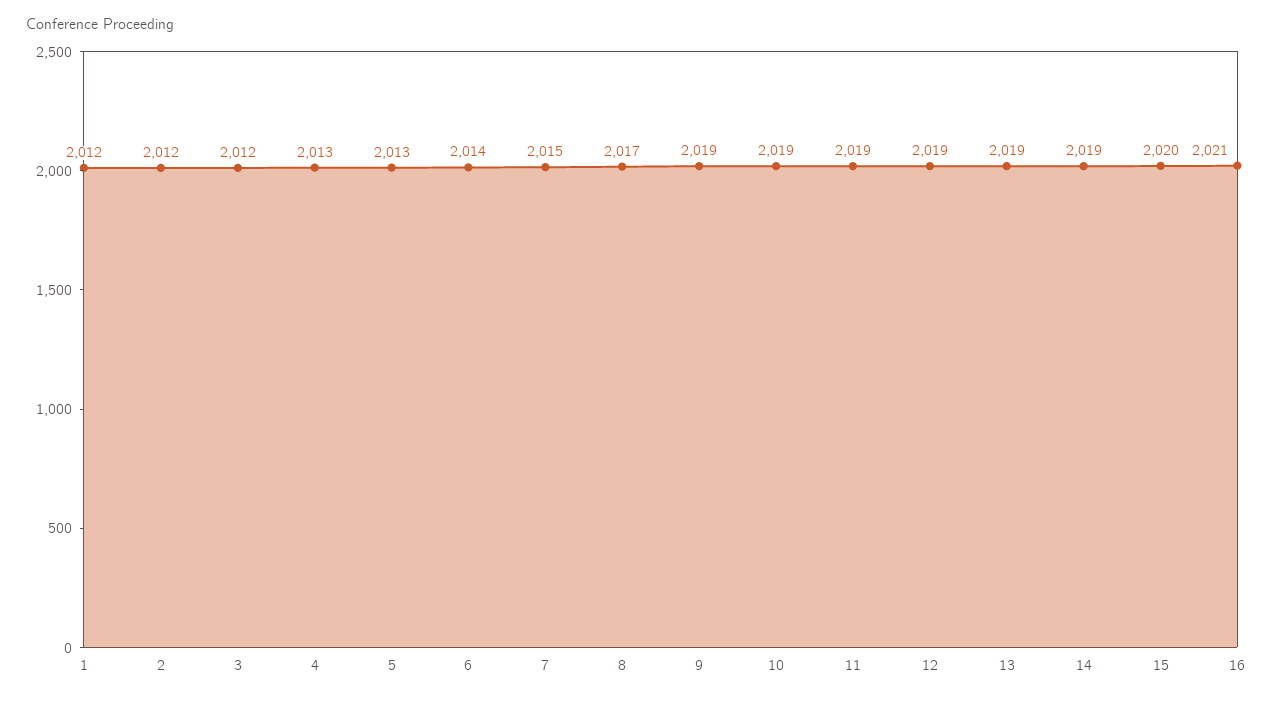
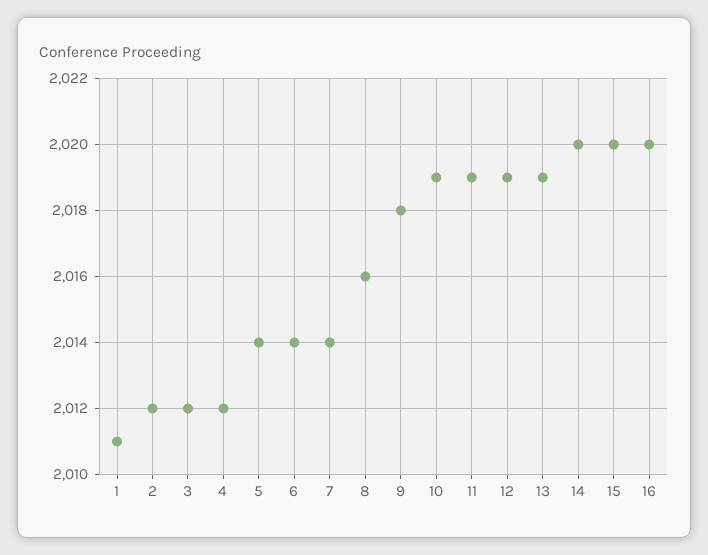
  {
-   "1": 2012,
+   "1": 2011,
    "2": 2012,
    "3": 2012,
-   "4": 2013,
+   "4": 2012,
-   "5": 2013,
+   "5": 2014,
    "6": 2014,
-   "7": 2015,
+   "7": 2014,
-   "8": 2017,
+   "8": 2016,
-   "9": 2019,
+   "9": 2018,
    "10": 2019,
    "11": 2019,
    "12": 2019,
    "13": 2019,
-   "14": 2019,
+   "14": 2020,
    "15": 2020,
-   "16": 2021
+   "16": 2020
  }

